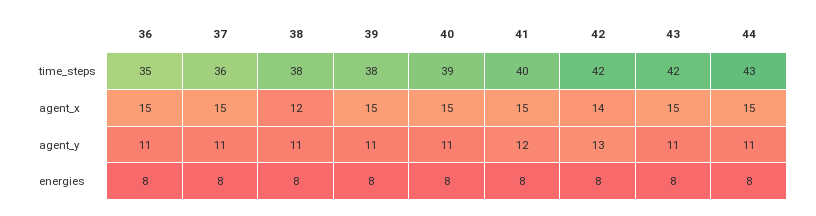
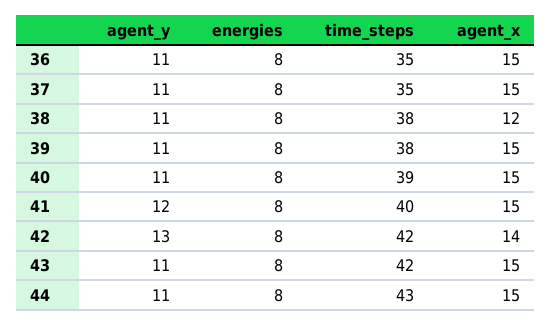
  {
    "36": {
      "time_steps": 35,
      "agent_x": 15,
      "agent_y": 11,
      "energies": 8
    },
    "37": {
-     "time_steps": 36,
+     "time_steps": 35,
      "agent_x": 15,
      "agent_y": 11,
      "energies": 8
    },
    "38": {
      "time_steps": 38,
      "agent_x": 12,
      "agent_y": 11,
      "energies": 8
    },
    "39": {
      "time_steps": 38,
      "agent_x": 15,
      "agent_y": 11,
      "energies": 8
    },
    "40": {
      "time_steps": 39,
      "agent_x": 15,
      "agent_y": 11,
      "energies": 8
    },
    "41": {
      "time_steps": 40,
      "agent_x": 15,
      "agent_y": 12,
      "energies": 8
    },
    "42": {
      "time_steps": 42,
      "agent_x": 14,
      "agent_y": 13,
      "energies": 8
    },
    "43": {
      "time_steps": 42,
      "agent_x": 15,
      "agent_y": 11,
      "energies": 8
    },
    "44": {
      "time_steps": 43,
      "agent_x": 15,
      "agent_y": 11,
      "energies": 8
    }
  }

